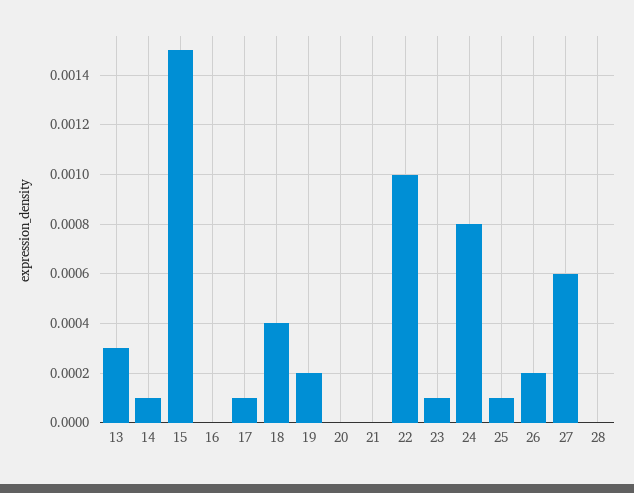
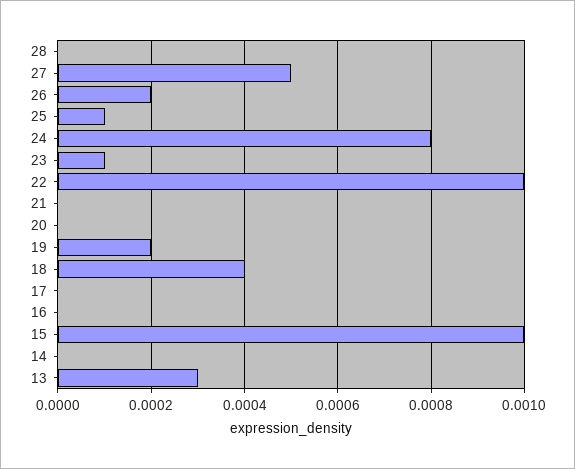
  {
    "13": 0.0003,
-   "14": 0.0001,
+   "14": 0,
-   "15": 0.0015,
+   "15": 0.001,
    "16": 0,
-   "17": 0.0001,
+   "17": 0,
    "18": 0.0004,
    "19": 0.0002,
    "20": 0,
    "21": 0,
    "22": 0.001,
    "23": 0.0001,
    "24": 0.0008,
    "25": 0.0001,
    "26": 0.0002,
-   "27": 0.0006,
+   "27": 0.0005,
    "28": 0
  }

